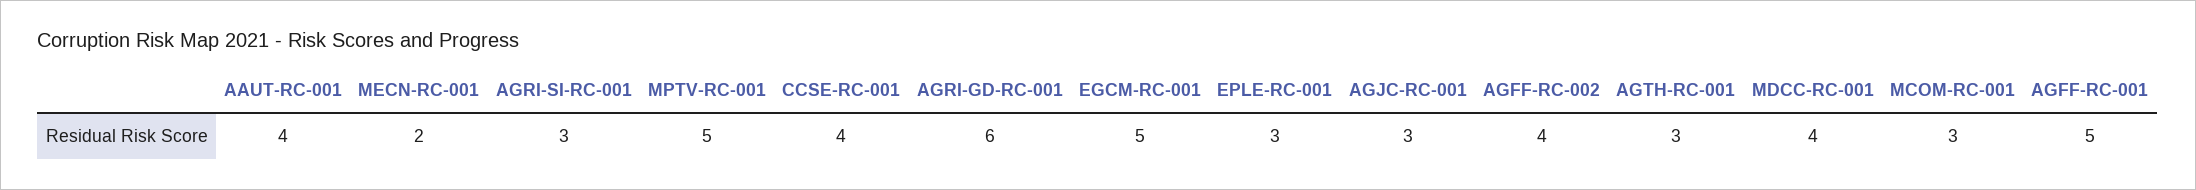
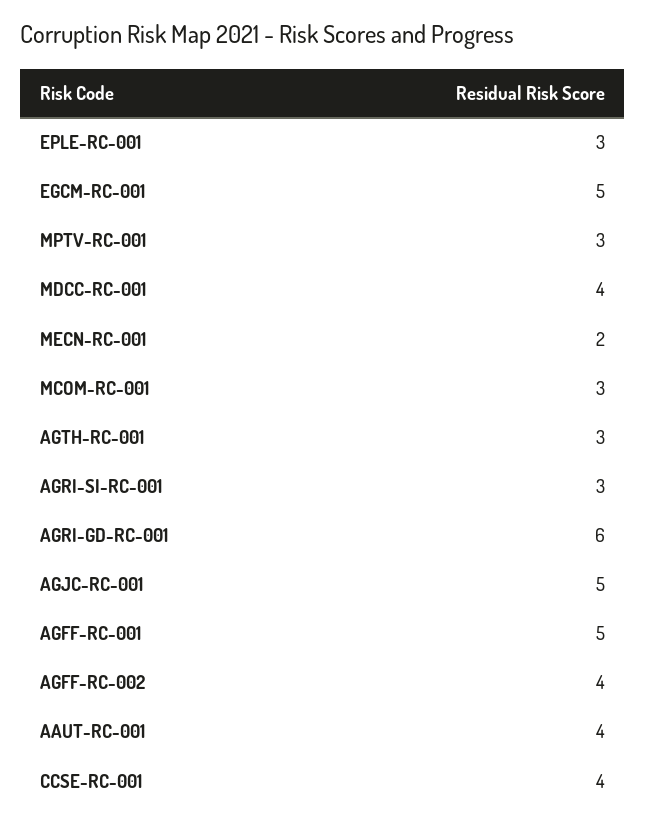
  {
    "AAUT-RC-001": 4,
    "MECN-RC-001": 2,
    "AGRI-SI-RC-001": 3,
-   "MPTV-RC-001": 5,
+   "MPTV-RC-001": 3,
    "CCSE-RC-001": 4,
    "AGRI-GD-RC-001": 6,
    "EGCM-RC-001": 5,
    "EPLE-RC-001": 3,
-   "AGJC-RC-001": 3,
+   "AGJC-RC-001": 5,
    "AGFF-RC-002": 4,
    "AGTH-RC-001": 3,
    "MDCC-RC-001": 4,
    "MCOM-RC-001": 3,
    "AGFF-RC-001": 5
  }

